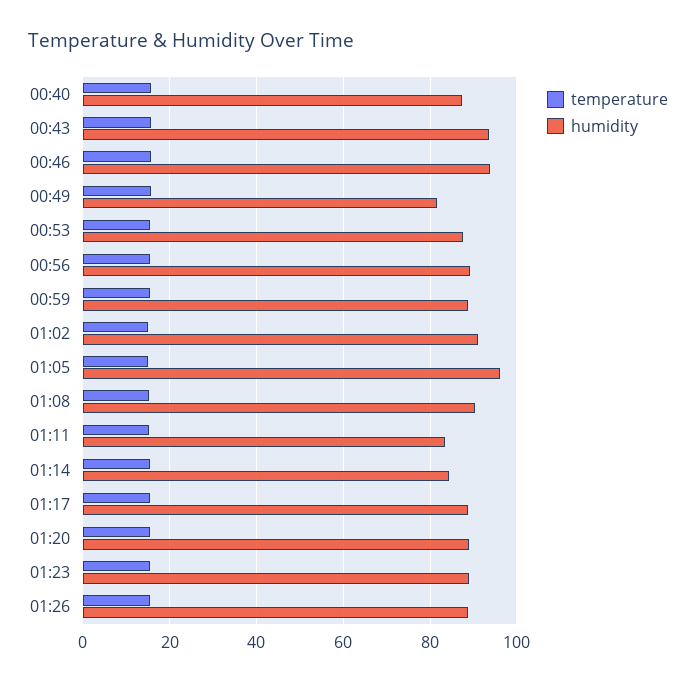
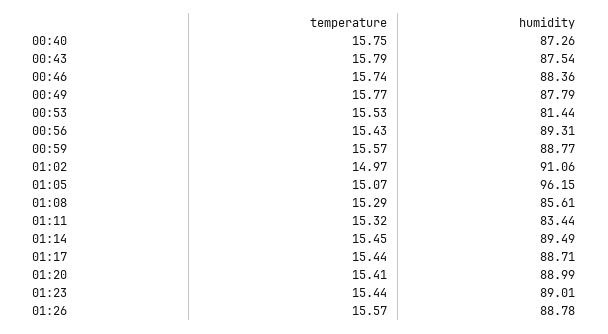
  {
    "temperature": {
      "00:40": 15.75,
      "00:43": 15.79,
      "00:46": 15.74,
      "00:49": 15.77,
      "00:53": 15.53,
      "00:56": 15.43,
      "00:59": 15.57,
      "01:02": 14.97,
      "01:05": 15.07,
      "01:08": 15.29,
      "01:11": 15.32,
      "01:14": 15.45,
      "01:17": 15.44,
      "01:20": 15.41,
      "01:23": 15.44,
      "01:26": 15.57
    },
    "humidity": {
      "00:40": 87.26,
-     "00:43": 94,
+     "00:43": 87.54,
-     "00:46": 94,
+     "00:46": 88.36,
-     "00:49": 82,
+     "00:49": 87.79,
-     "00:53": 88,
+     "00:53": 81.44,
      "00:56": 89.31,
      "00:59": 88.77,
      "01:02": 91.06,
      "01:05": 96.15,
-     "01:08": 90,
+     "01:08": 85.61,
      "01:11": 83.44,
-     "01:14": 84,
+     "01:14": 89.49,
      "01:17": 88.71,
      "01:20": 88.99,
      "01:23": 89.01,
      "01:26": 88.78
    }
  }

